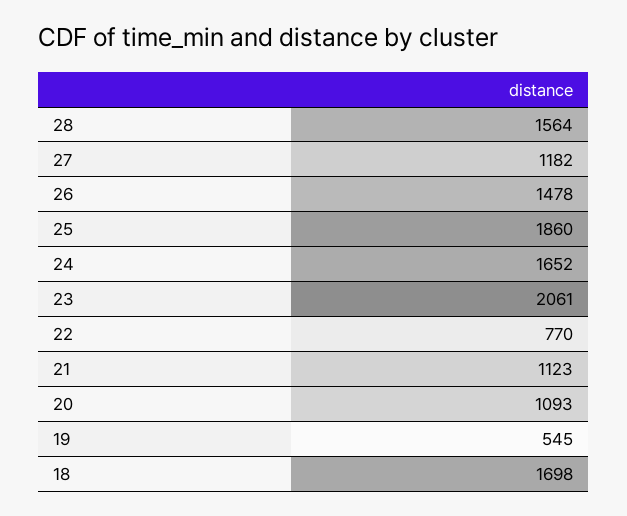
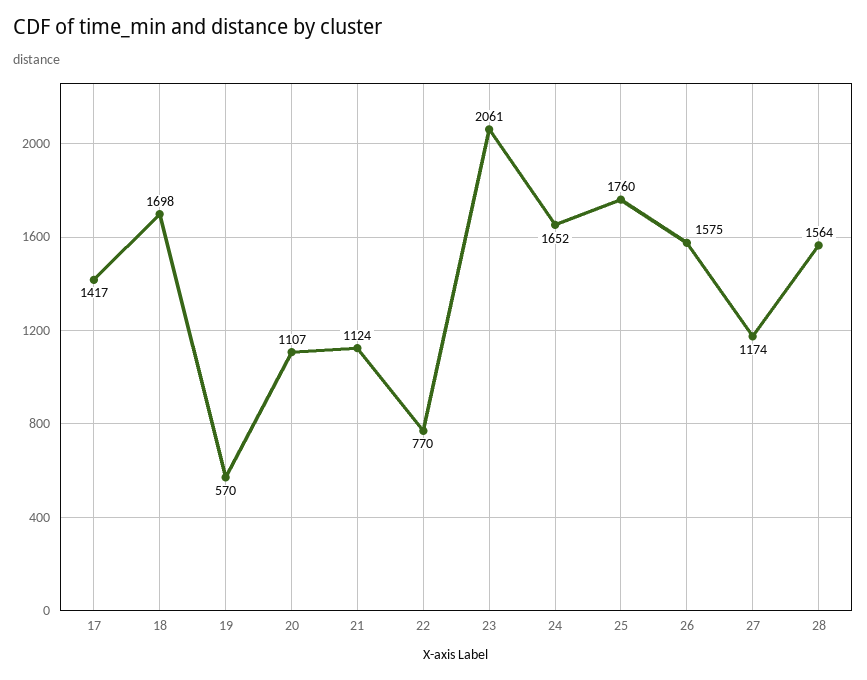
  {
    "28": 1564,
-   "27": 1182,
+   "27": 1174,
-   "26": 1478,
+   "26": 1575,
-   "25": 1860,
+   "25": 1760,
    "24": 1652,
    "23": 2061,
    "22": 770,
-   "21": 1123,
+   "21": 1124,
-   "20": 1093,
+   "20": 1107,
-   "19": 545,
+   "19": 570,
-   "18": 1698
+   "18": 1698,
+   "17": 1417
  }

